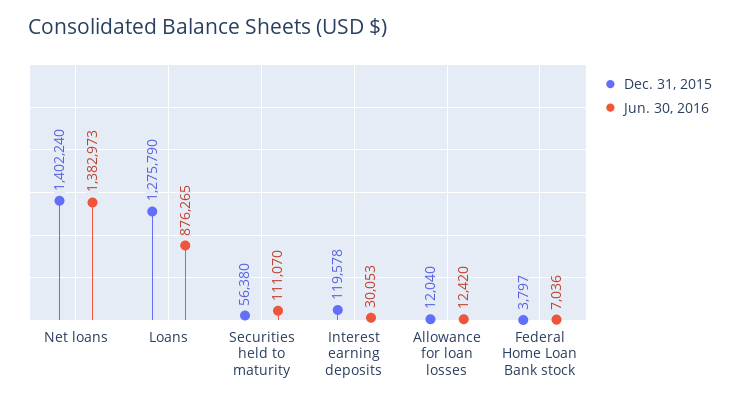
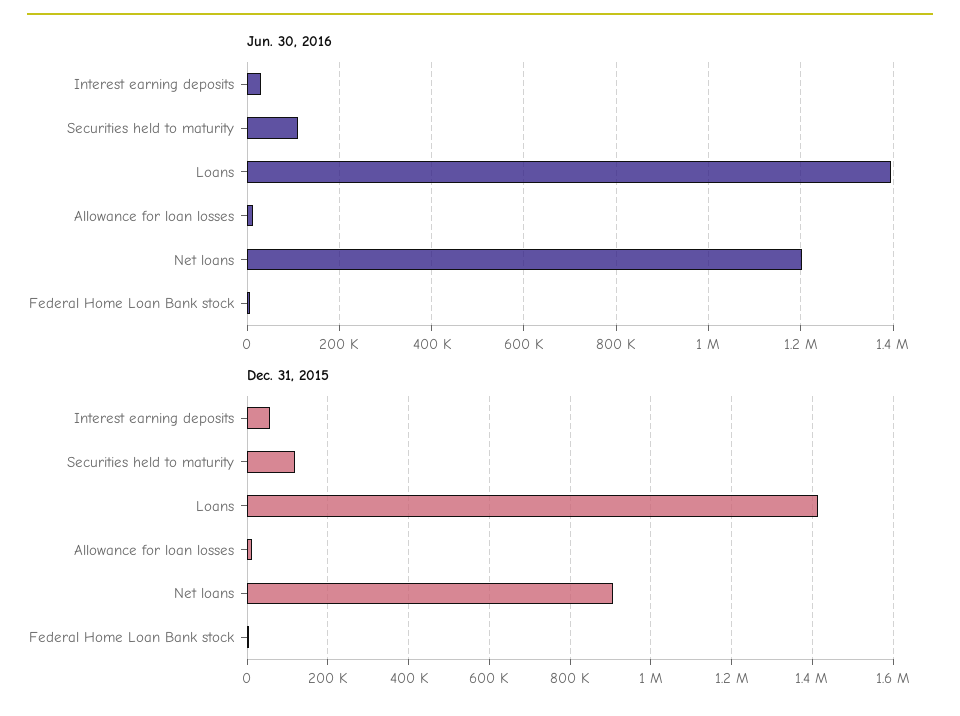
  {
    "Dec. 31, 2015": {
-     "Net loans": 1402240,
+     "Net loans": 900000,
-     "Loans": 1275790,
+     "Loans": 1420000,
-     "Securities held to maturity": 56380,
+     "Securities held to maturity": 120000,
-     "Interest earning deposits": 119578,
+     "Interest earning deposits": 60000,
      "Allowance for loan losses": 12040,
      "Federal Home Loan Bank stock": 3797
    },
    "Jun. 30, 2016": {
-     "Net loans": 1382973,
+     "Net loans": 1200000,
-     "Loans": 876265,
+     "Loans": 1400000,
      "Securities held to maturity": 111070,
      "Interest earning deposits": 30053,
      "Allowance for loan losses": 12420,
      "Federal Home Loan Bank stock": 7036
    }
  }

